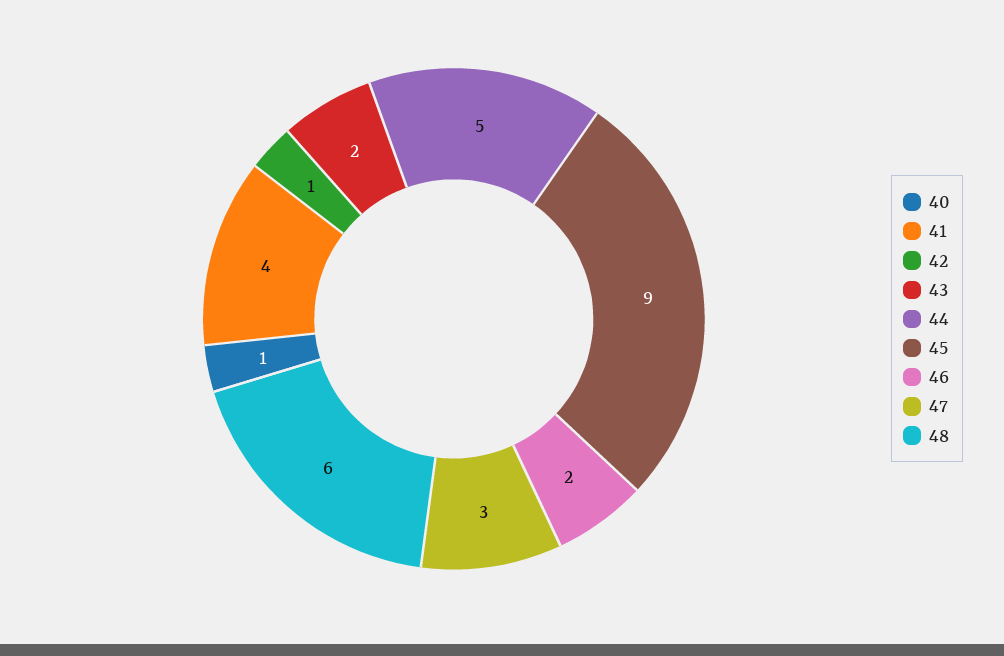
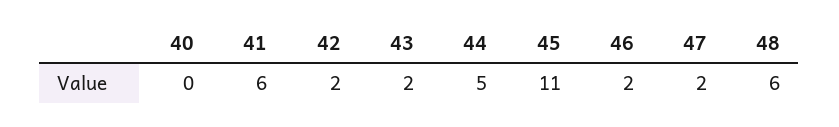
  {
-   "40": 1,
+   "40": 0,
-   "41": 4,
+   "41": 6,
-   "42": 1,
+   "42": 2,
    "43": 2,
    "44": 5,
-   "45": 9,
+   "45": 11,
    "46": 2,
-   "47": 3,
+   "47": 2,
    "48": 6
  }

